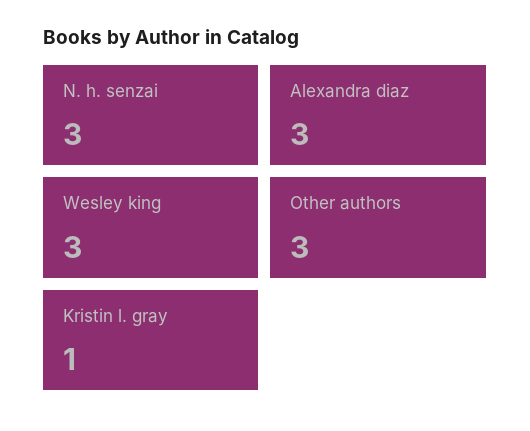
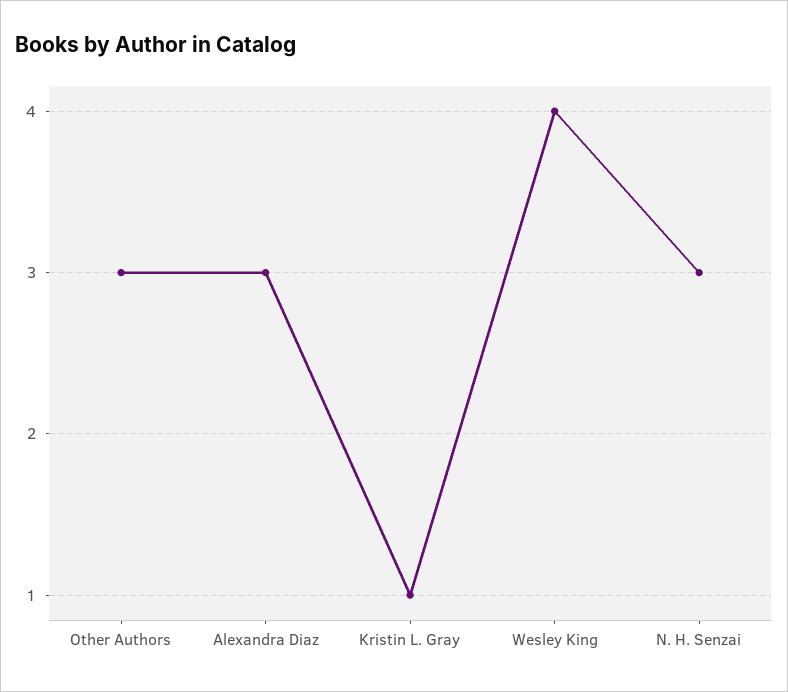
  {
    "N. h. senzai": 3,
    "Alexandra diaz": 3,
-   "Wesley king": 3,
+   "Wesley king": 4,
    "Other authors": 3,
    "Kristin l. gray": 1
  }

